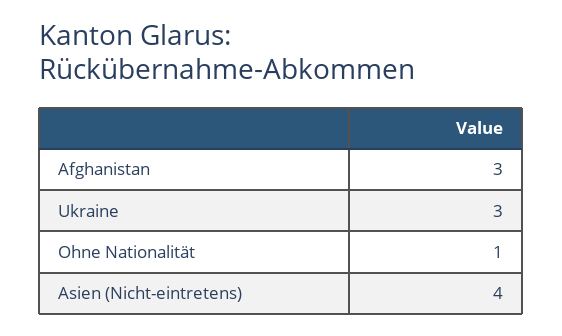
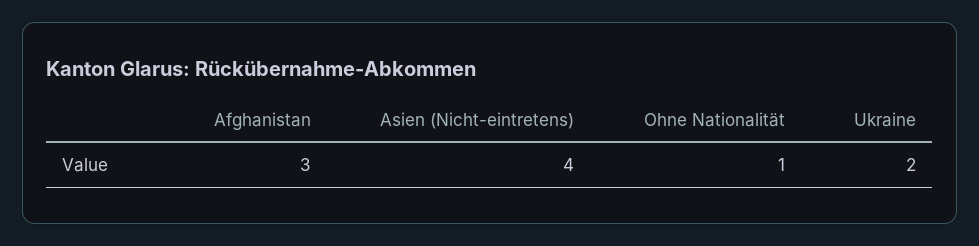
  {
    "Afghanistan": 3,
-   "Ukraine": 3,
+   "Ukraine": 2,
    "Ohne Nationalität": 1,
    "Asien (Nicht-eintretens)": 4
  }

